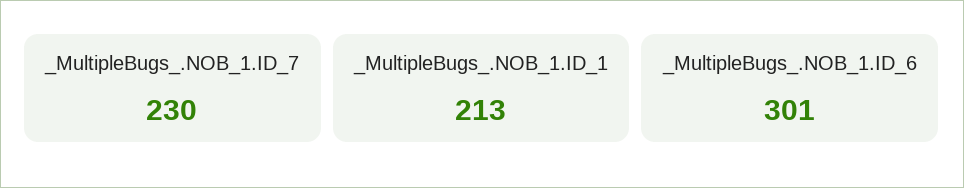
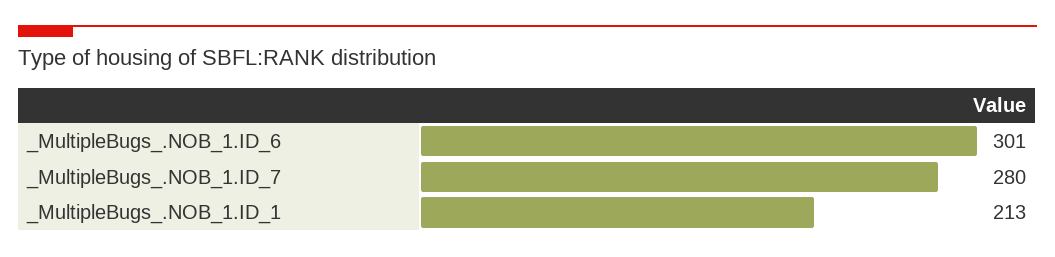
  {
-   "_MultipleBugs_.NOB_1.ID_7": 230,
+   "_MultipleBugs_.NOB_1.ID_7": 280,
    "_MultipleBugs_.NOB_1.ID_1": 213,
    "_MultipleBugs_.NOB_1.ID_6": 301
  }

